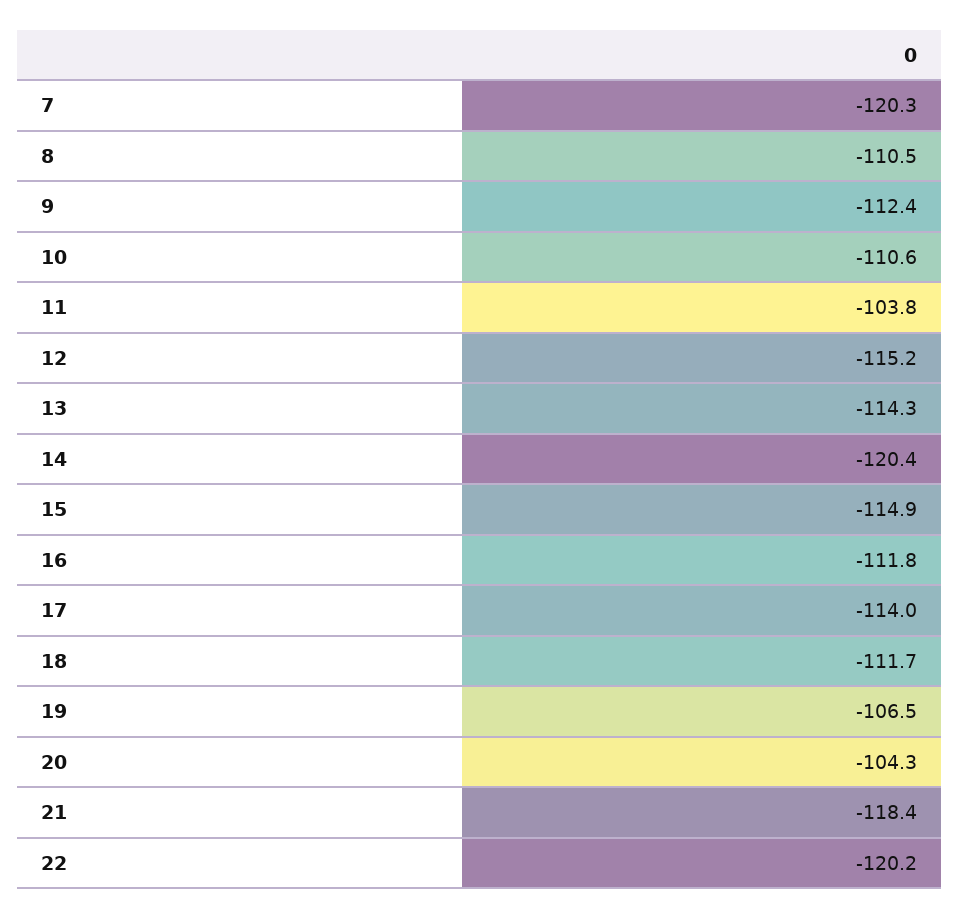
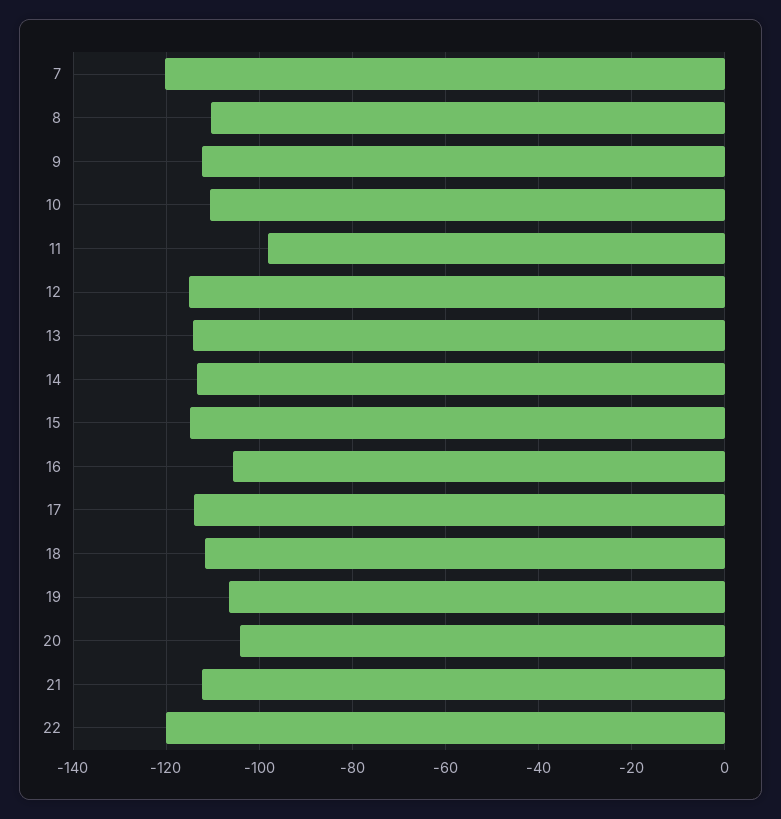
  {
    "7": -120.3,
    "8": -110.5,
    "9": -112.4,
    "10": -110.6,
-   "11": -103.8,
+   "11": -98,
    "12": -115.2,
    "13": -114.3,
-   "14": -120.4,
+   "14": -114,
    "15": -114.9,
-   "16": -111.8,
+   "16": -106,
    "17": -114,
    "18": -111.7,
    "19": -106.5,
    "20": -104.3,
-   "21": -118.4,
+   "21": -112,
    "22": -120.2
  }

